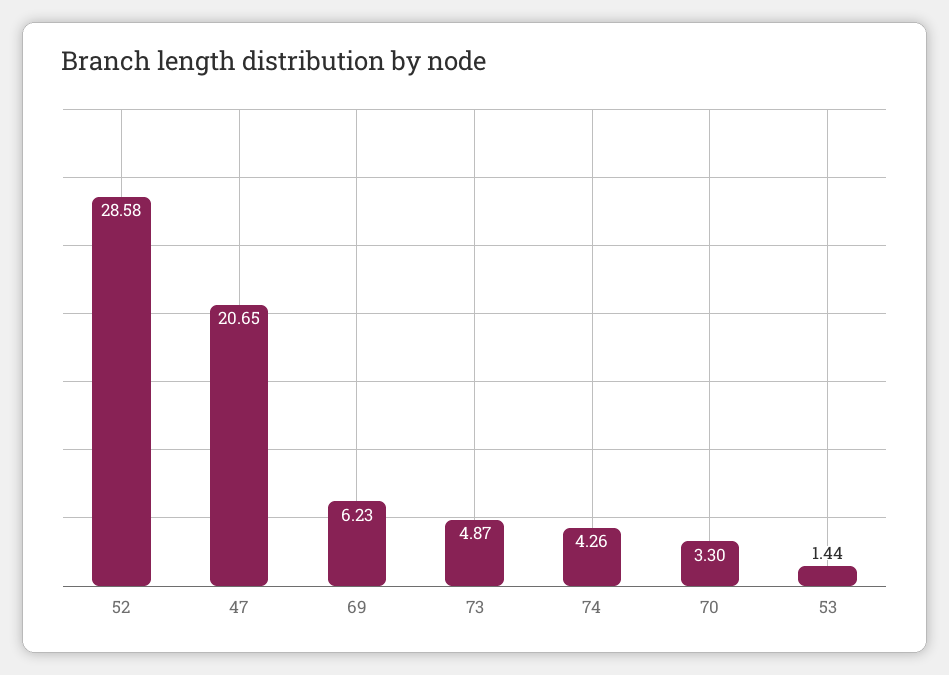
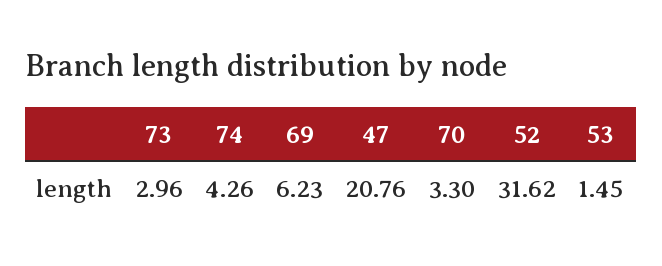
  {
-   "52": 28.58,
+   "52": 31.62,
-   "47": 20.65,
+   "47": 20.76,
    "69": 6.23,
-   "73": 4.87,
+   "73": 2.96,
    "74": 4.26,
    "70": 3.3,
-   "53": 1.44
+   "53": 1.45
  }

